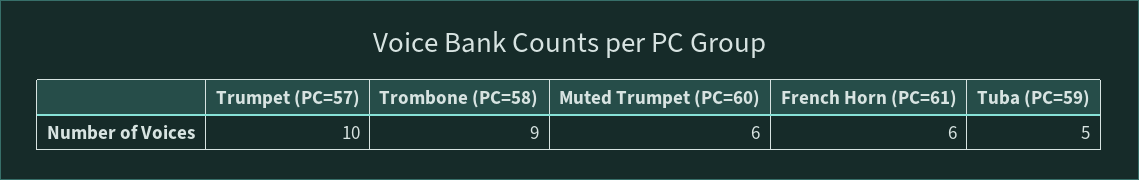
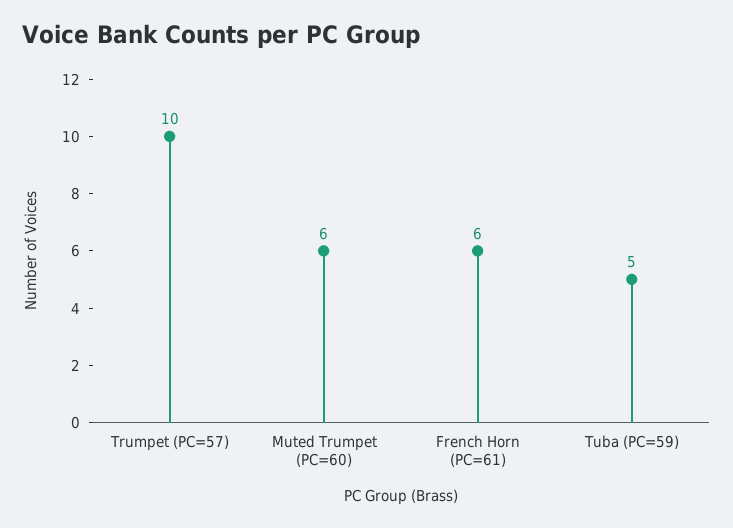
  {
    "Trumpet (PC=57)": 10,
-   "Trombone (PC=58)": 9,
    "Muted Trumpet (PC=60)": 6,
    "French Horn (PC=61)": 6,
    "Tuba (PC=59)": 5
  }

